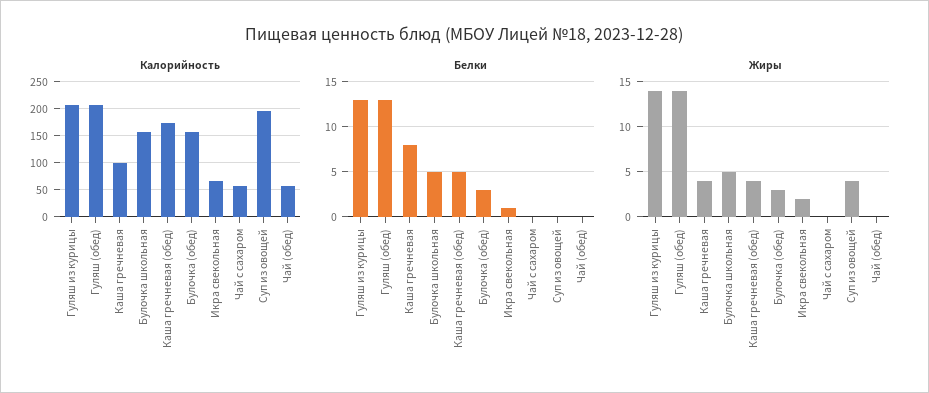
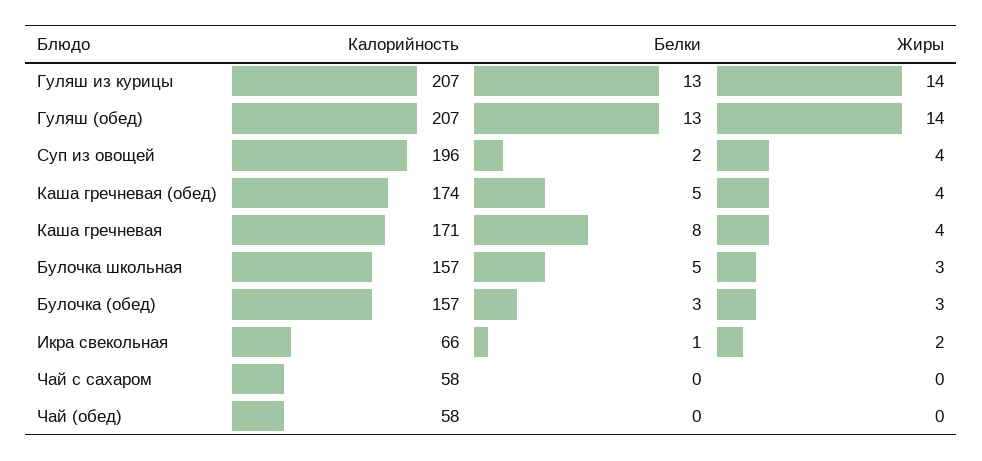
  {
    "Калорийность": {
      "Гуляш из курицы": 207,
      "Гуляш (обед)": 207,
-     "Каша гречневая": 100,
+     "Каша гречневая": 171,
      "Булочка школьная": 157,
      "Каша гречневая (обед)": 174,
      "Булочка (обед)": 157,
      "Икра свекольная": 66,
      "Чай с сахаром": 58,
      "Суп из овощей": 196,
      "Чай (обед)": 58
    },
    "Белки": {
      "Гуляш из курицы": 13,
      "Гуляш (обед)": 13,
      "Каша гречневая": 8,
      "Булочка школьная": 5,
      "Каша гречневая (обед)": 5,
      "Булочка (обед)": 3,
      "Икра свекольная": 1,
      "Чай с сахаром": 0,
-     "Суп из овощей": 0,
+     "Суп из овощей": 2,
      "Чай (обед)": 0
    },
    "Жиры": {
      "Гуляш из курицы": 14,
      "Гуляш (обед)": 14,
      "Каша гречневая": 4,
-     "Булочка школьная": 5,
+     "Булочка школьная": 3,
      "Каша гречневая (обед)": 4,
      "Булочка (обед)": 3,
      "Икра свекольная": 2,
      "Чай с сахаром": 0,
      "Суп из овощей": 4,
      "Чай (обед)": 0
    }
  }

